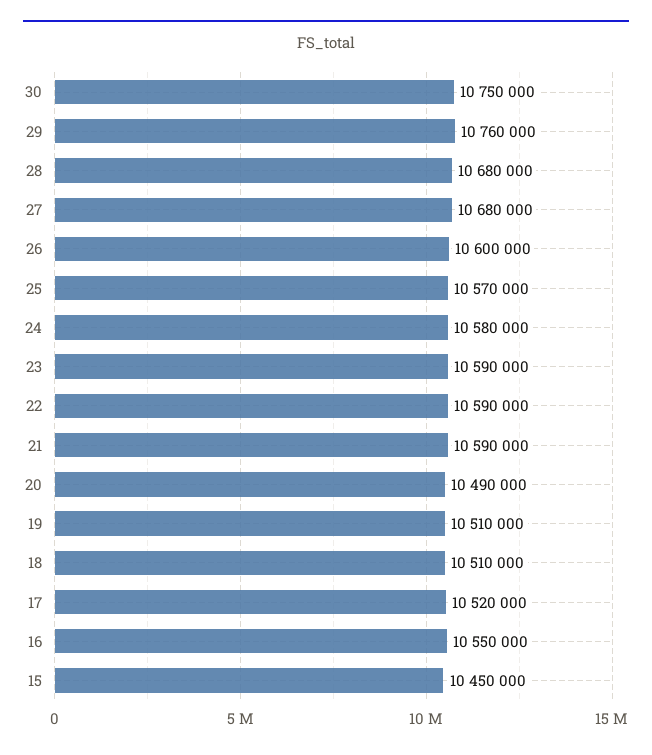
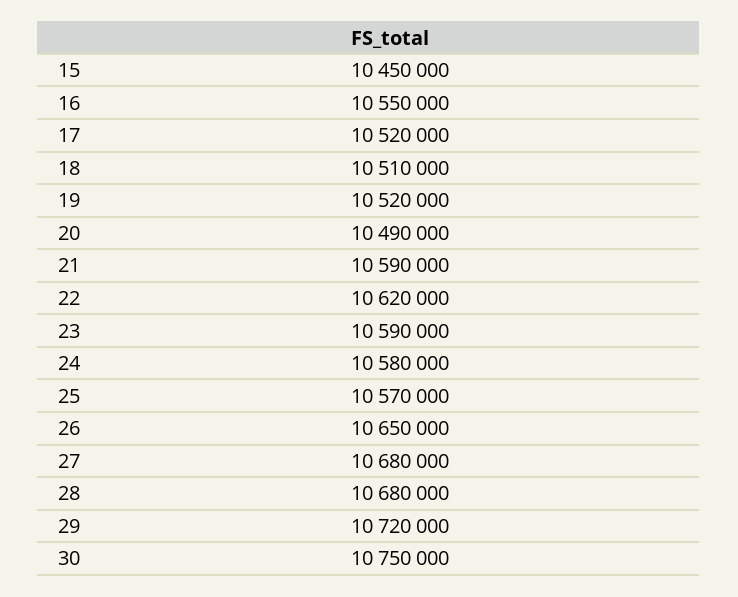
  {
    "30": 10750000,
-   "29": 10760000,
+   "29": 10720000,
    "28": 10680000,
    "27": 10680000,
-   "26": 10600000,
+   "26": 10650000,
    "25": 10570000,
    "24": 10580000,
    "23": 10590000,
-   "22": 10590000,
+   "22": 10620000,
    "21": 10590000,
    "20": 10490000,
-   "19": 10510000,
+   "19": 10520000,
    "18": 10510000,
    "17": 10520000,
    "16": 10550000,
    "15": 10450000
  }

